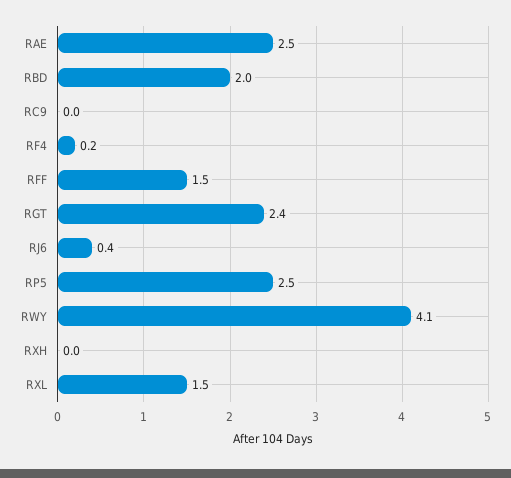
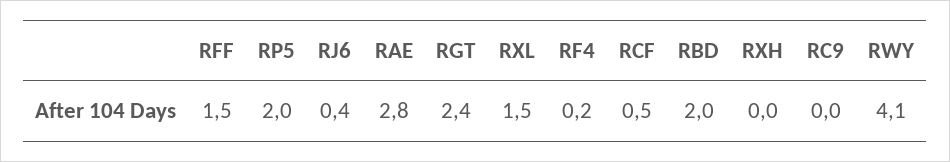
  {
-   "RAE": 2.5,
+   "RAE": 2.8,
    "RBD": 2,
    "RC9": 0,
    "RF4": 0.2,
    "RFF": 1.5,
    "RGT": 2.4,
    "RJ6": 0.4,
-   "RP5": 2.5,
+   "RP5": 2,
    "RWY": 4.1,
    "RXH": 0,
-   "RXL": 1.5
+   "RXL": 1.5,
+   "RCF": 0.5
  }

